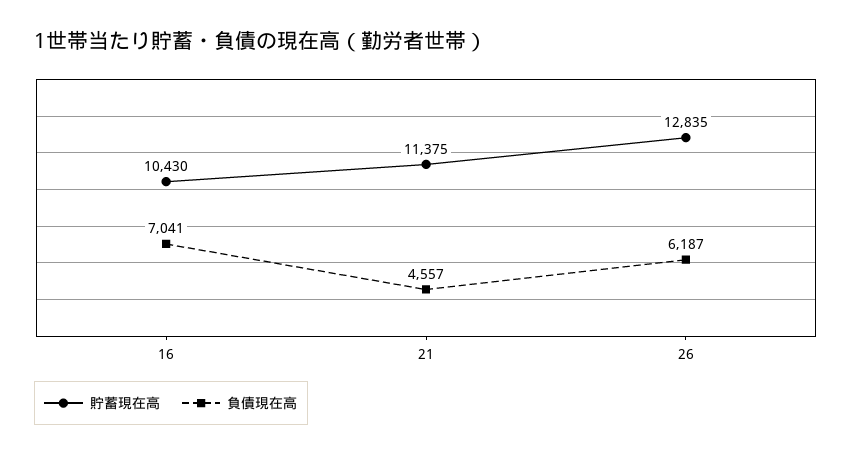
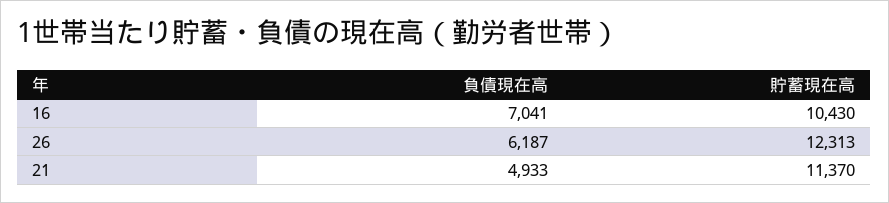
  {
    "貯蓄現在高": {
      "16": 10430,
-     "21": 11375,
+     "21": 11370,
-     "26": 12835
+     "26": 12313
    },
    "負債現在高": {
      "16": 7041,
-     "21": 4557,
+     "21": 4933,
      "26": 6187
    }
  }

